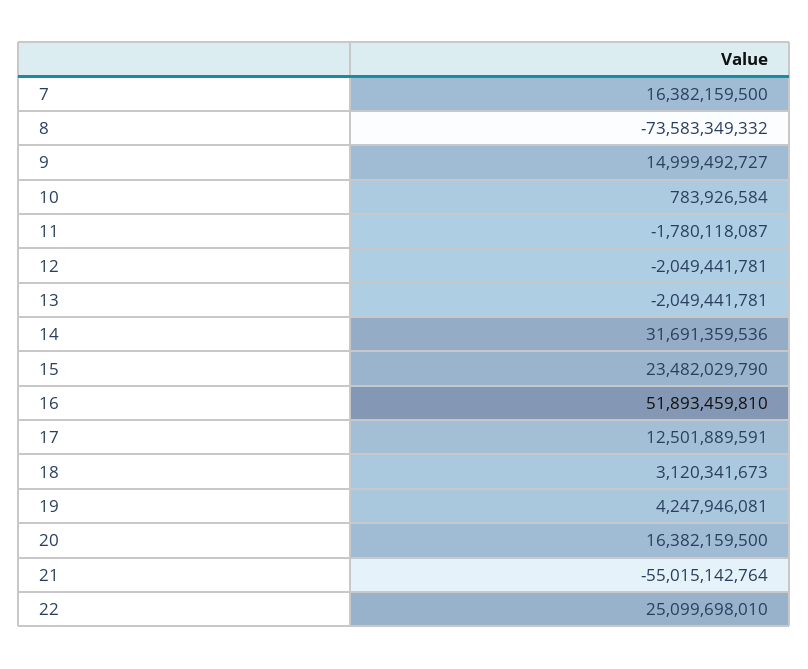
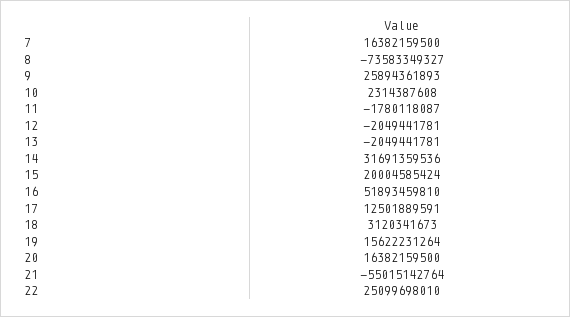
  {
    "7": 16382159500,
-   "8": -73583349332,
+   "8": -73583349327,
-   "9": 14999492727,
+   "9": 25894361893,
-   "10": 783926584,
+   "10": 2314387608,
    "11": -1780118087,
    "12": -2049441781,
    "13": -2049441781,
    "14": 31691359536,
-   "15": 23482029790,
+   "15": 20004585424,
    "16": 51893459810,
    "17": 12501889591,
    "18": 3120341673,
-   "19": 4247946081,
+   "19": 15622231264,
    "20": 16382159500,
    "21": -55015142764,
    "22": 25099698010
  }

